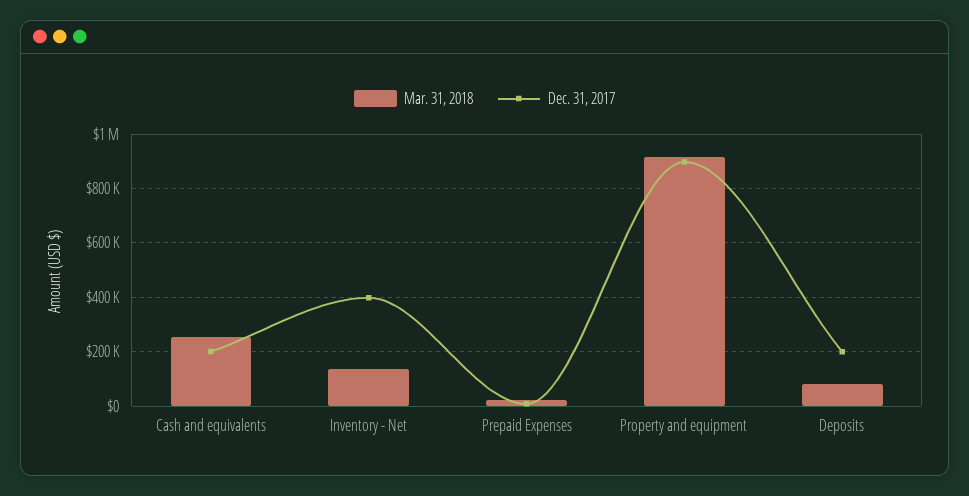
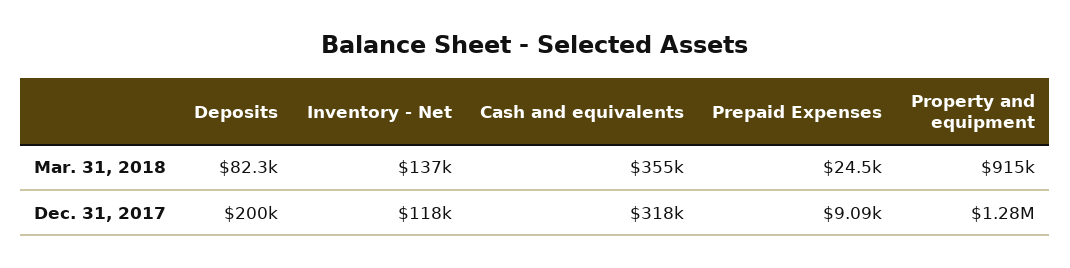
  {
    "Mar. 31, 2018": {
-     "Cash and equivalents": 250000,
+     "Cash and equivalents": 355000,
      "Inventory - Net": 137000,
      "Prepaid Expenses": 24500,
      "Property and equipment": 915000,
      "Deposits": 82300
    },
    "Dec. 31, 2017": {
-     "Cash and equivalents": 200000,
+     "Cash and equivalents": 318000,
-     "Inventory - Net": 400000,
+     "Inventory - Net": 118000,
      "Prepaid Expenses": 9090,
-     "Property and equipment": 900000,
+     "Property and equipment": 1280000,
      "Deposits": 200000
    }
  }

